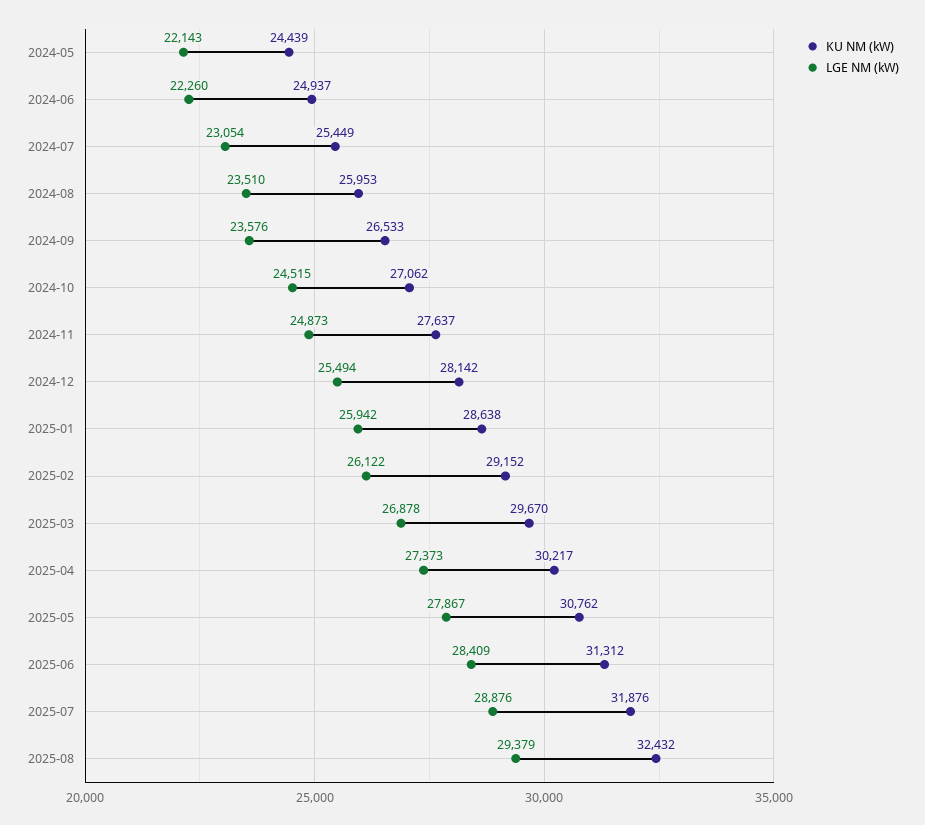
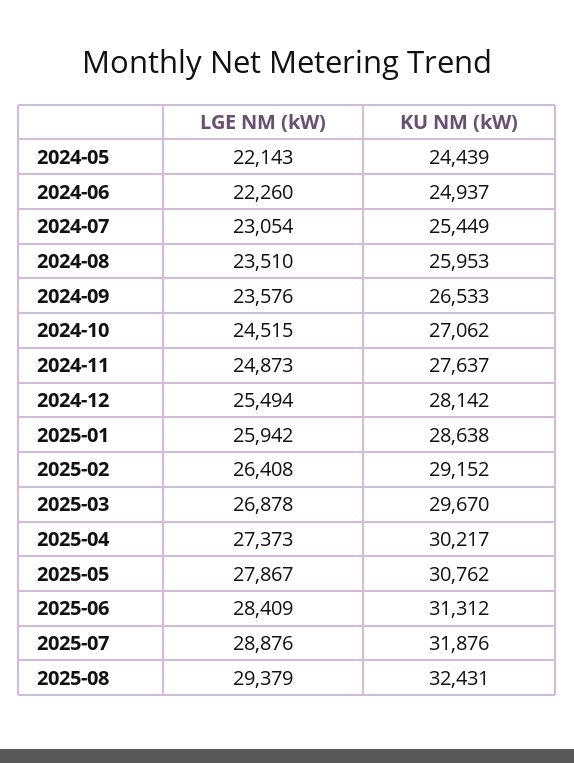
  {
    "KU NM (kW)": {
      "2024-05": 24439,
      "2024-06": 24937,
      "2024-07": 25449,
      "2024-08": 25953,
      "2024-09": 26533,
      "2024-10": 27062,
      "2024-11": 27637,
      "2024-12": 28142,
      "2025-01": 28638,
      "2025-02": 29152,
      "2025-03": 29670,
      "2025-04": 30217,
      "2025-05": 30762,
      "2025-06": 31312,
      "2025-07": 31876,
-     "2025-08": 32432
+     "2025-08": 32431
    },
    "LGE NM (kW)": {
      "2024-05": 22143,
      "2024-06": 22260,
      "2024-07": 23054,
      "2024-08": 23510,
      "2024-09": 23576,
      "2024-10": 24515,
      "2024-11": 24873,
      "2024-12": 25494,
      "2025-01": 25942,
-     "2025-02": 26122,
+     "2025-02": 26408,
      "2025-03": 26878,
      "2025-04": 27373,
      "2025-05": 27867,
      "2025-06": 28409,
      "2025-07": 28876,
      "2025-08": 29379
    }
  }

